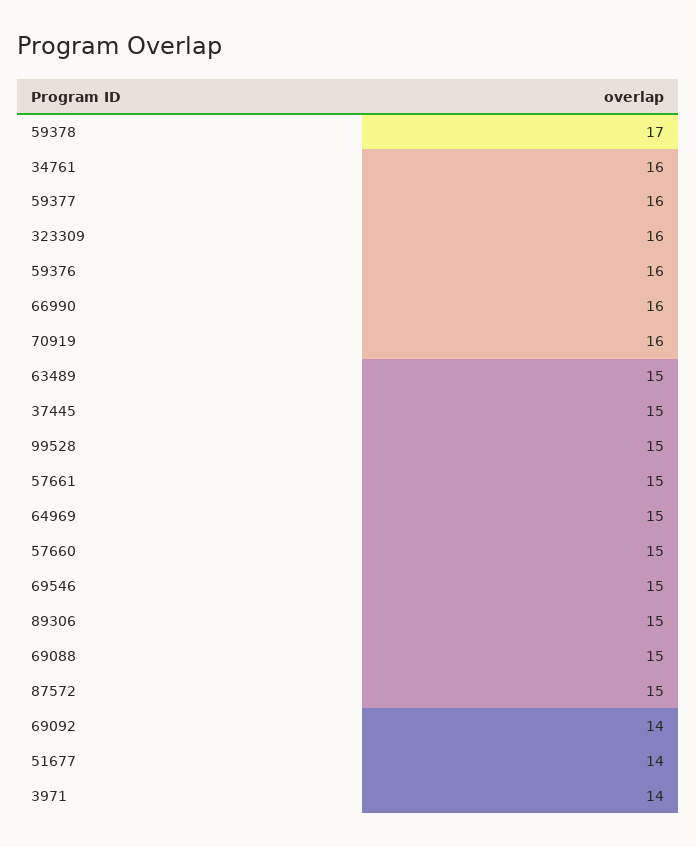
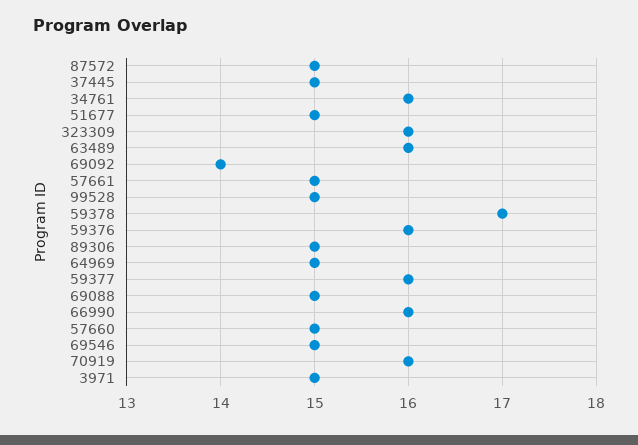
  {
    "59378": 17,
    "34761": 16,
    "59377": 16,
    "323309": 16,
    "59376": 16,
    "66990": 16,
    "70919": 16,
-   "63489": 15,
+   "63489": 16,
    "37445": 15,
    "99528": 15,
    "57661": 15,
    "64969": 15,
    "57660": 15,
    "69546": 15,
    "89306": 15,
    "69088": 15,
    "87572": 15,
    "69092": 14,
-   "51677": 14,
+   "51677": 15,
-   "3971": 14
+   "3971": 15
  }

